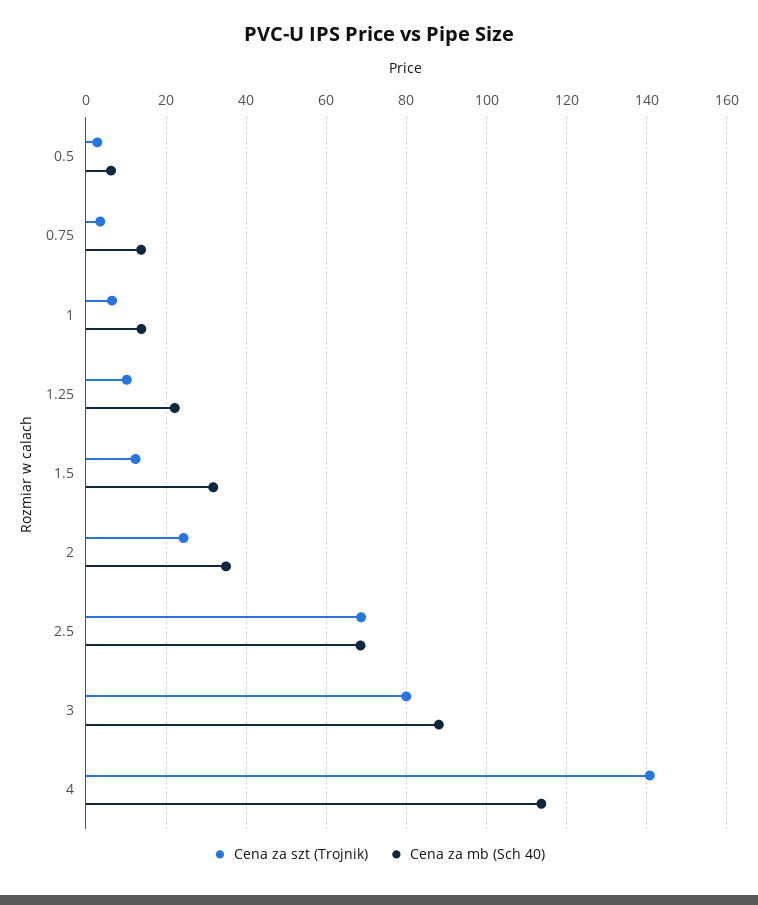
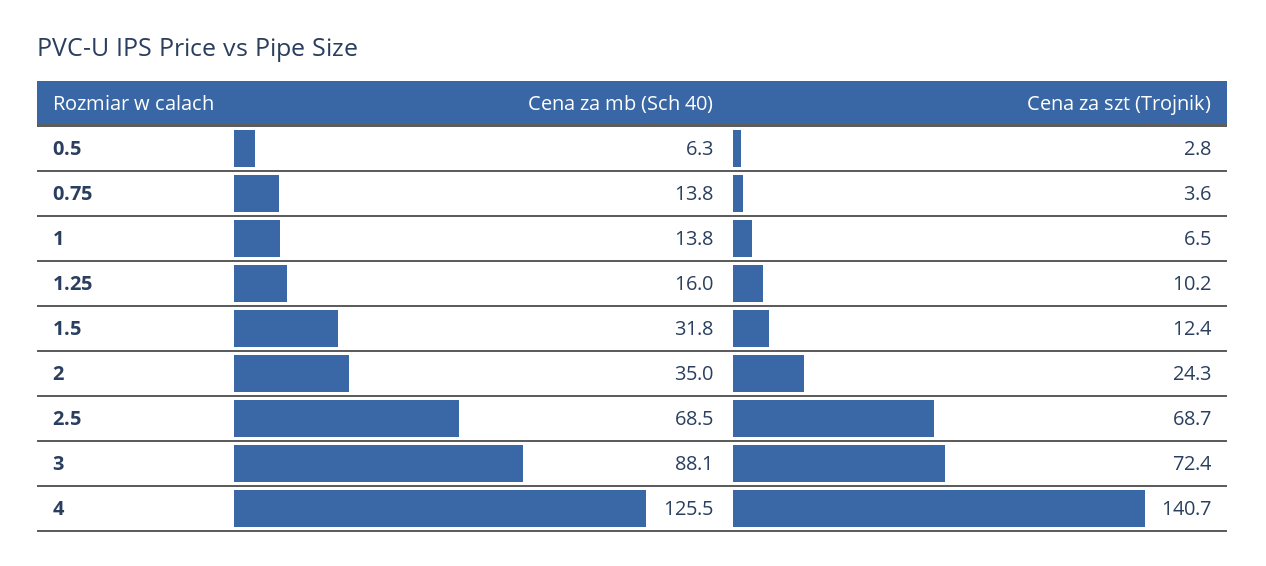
  {
    "Cena za szt (Trojnik)": {
      "0.5": 2.8,
      "0.75": 3.6,
      "1": 6.5,
      "1.25": 10.2,
      "1.5": 12.4,
      "2": 24.3,
      "2.5": 68.7,
-     "3": 80,
+     "3": 72.4,
      "4": 140.7
    },
    "Cena za mb (Sch 40)": {
      "0.5": 6.3,
      "0.75": 13.8,
      "1": 13.8,
-     "1.25": 22,
+     "1.25": 16,
      "1.5": 31.8,
      "2": 35,
      "2.5": 68.5,
      "3": 88.1,
-     "4": 114
+     "4": 125.5
    }
  }

